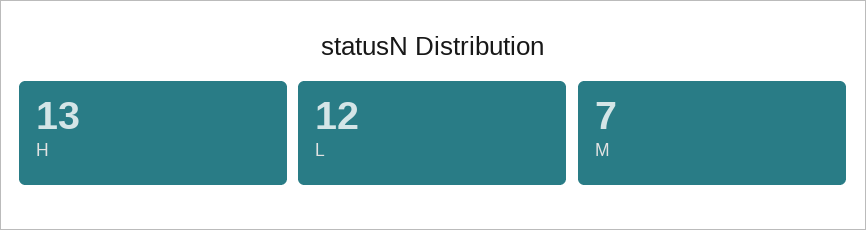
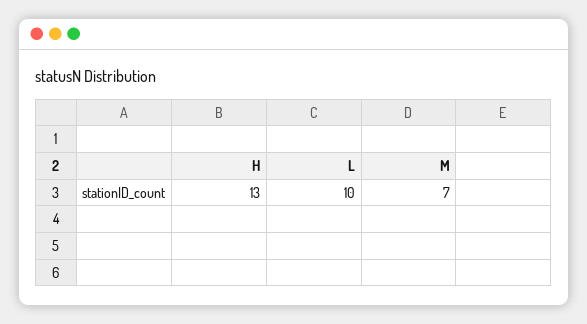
  {
    "H": 13,
-   "L": 12,
+   "L": 10,
    "M": 7
  }

